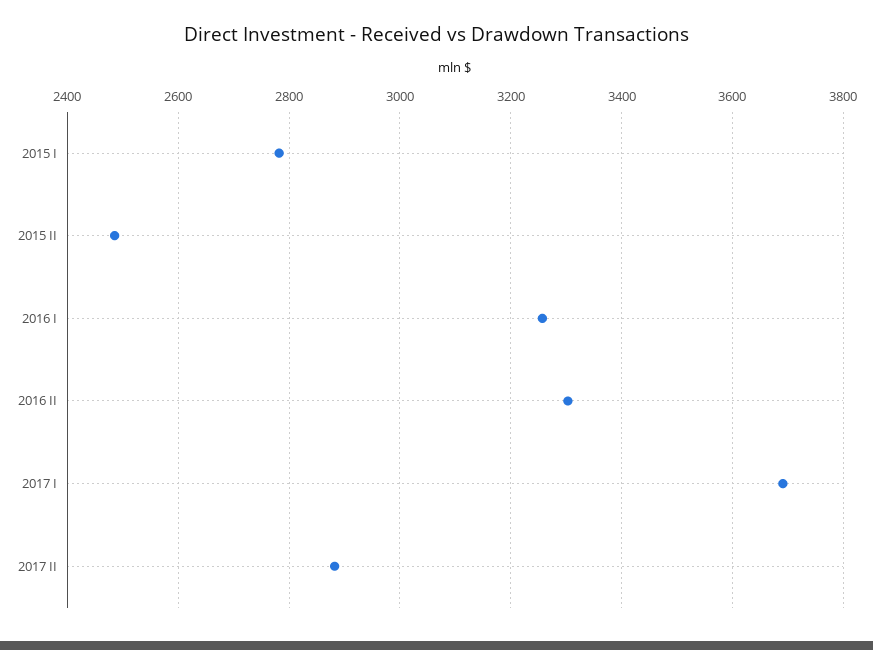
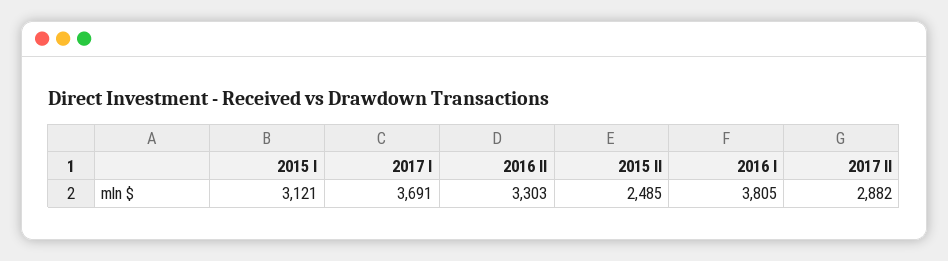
  {
-   "2015 I": 2780,
+   "2015 I": 3121,
    "2015 II": 2485,
-   "2016 I": 3260,
+   "2016 I": 3805,
    "2016 II": 3303,
    "2017 I": 3691,
    "2017 II": 2882
  }

